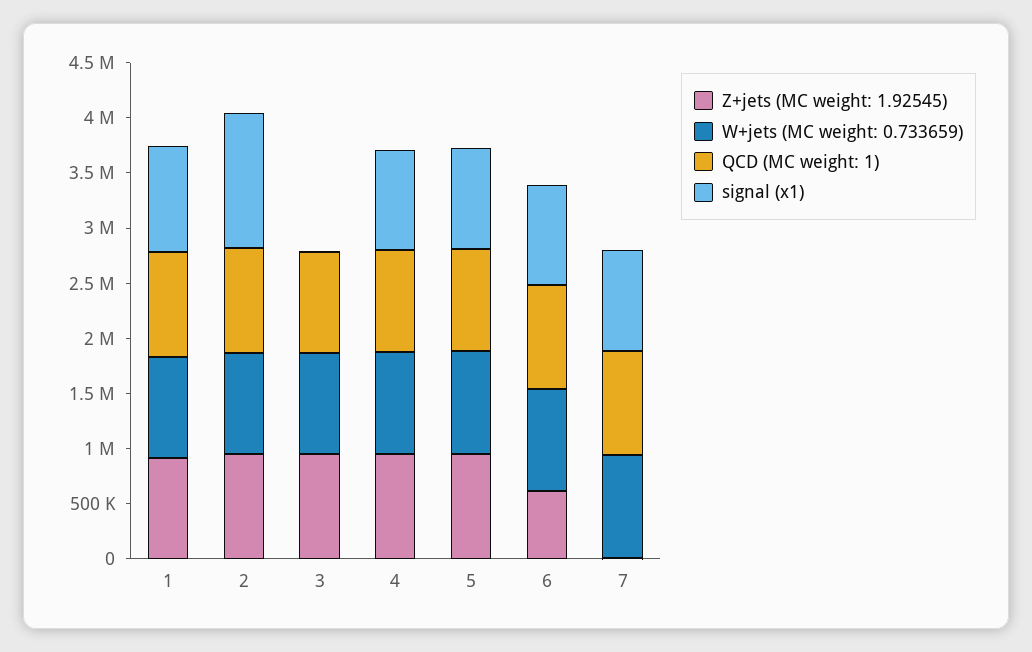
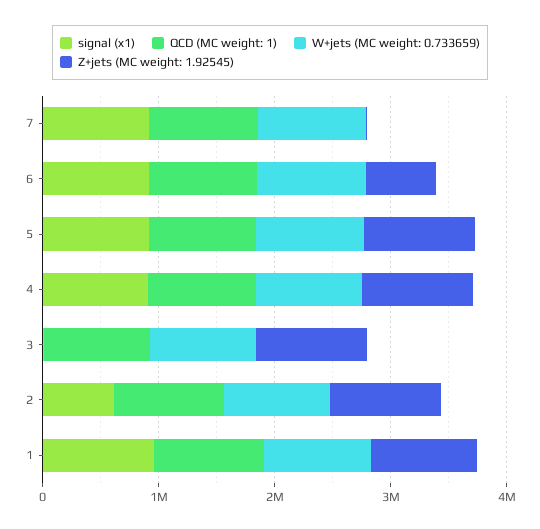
  {
    "Z+jets (MC weight: 1.92545)": {
      "1": 900000,
      "2": 1000000,
      "3": 1000000,
      "4": 1000000,
      "5": 1000000,
      "6": 600000,
      "7": 0
    },
    "W+jets (MC weight: 0.733659)": {
      "1": 900000,
      "2": 900000,
      "3": 900000,
      "4": 900000,
      "5": 900000,
      "6": 900000,
      "7": 900000
    },
    "QCD (MC weight: 1)": {
      "1": 1000000,
      "2": 1000000,
      "3": 900000,
      "4": 900000,
      "5": 900000,
      "6": 900000,
      "7": 900000
    },
    "signal (x1)": {
      "1": 1000000,
-     "2": 1200000,
+     "2": 600000,
      "3": 0,
      "4": 900000,
      "5": 900000,
      "6": 900000,
      "7": 900000
    }
  }

